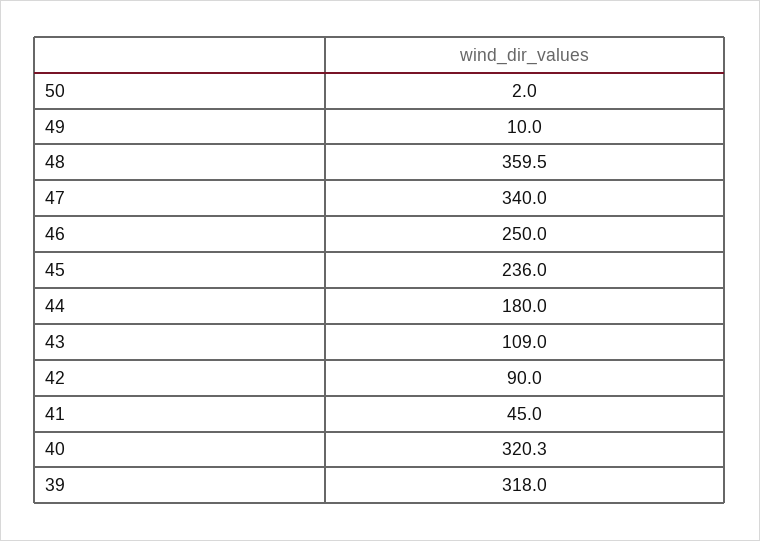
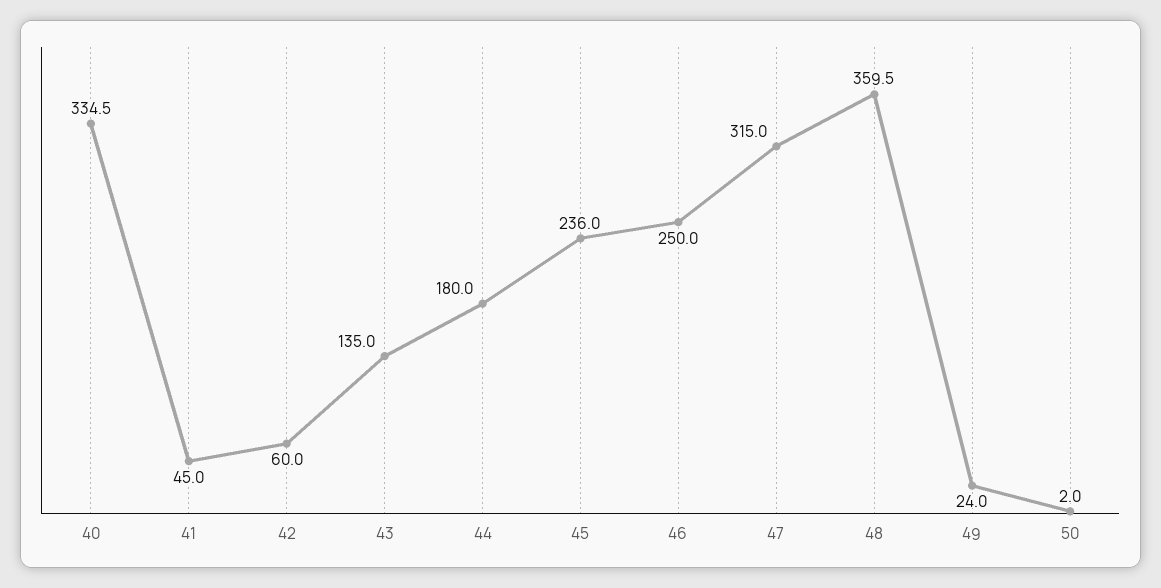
  {
    "50": 2,
-   "49": 10,
+   "49": 24,
    "48": 359.5,
-   "47": 340,
+   "47": 315,
    "46": 250,
    "45": 236,
    "44": 180,
-   "43": 109,
+   "43": 135,
-   "42": 90,
+   "42": 60,
    "41": 45,
-   "40": 320.3,
+   "40": 334.5
-   "39": 318
  }

